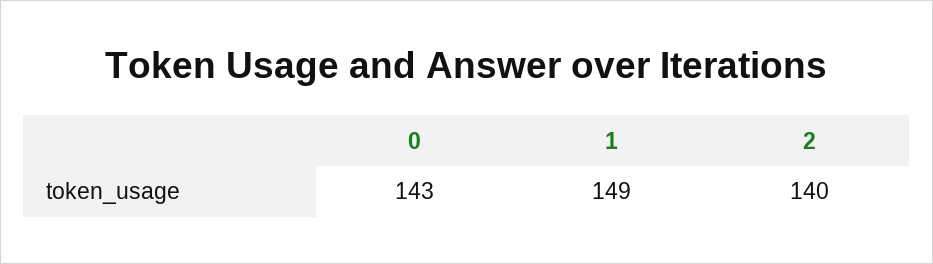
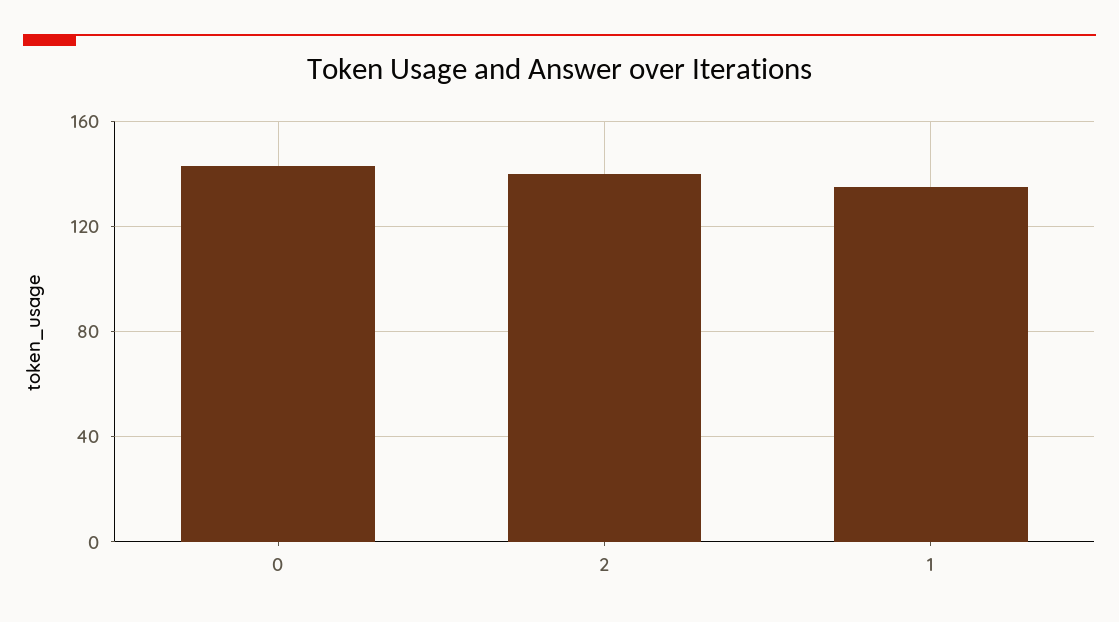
  {
    "0": 143,
-   "1": 149,
+   "1": 135,
    "2": 140
  }

